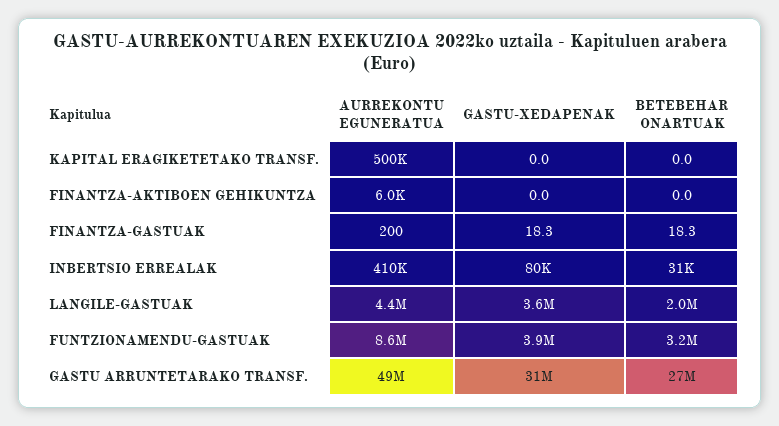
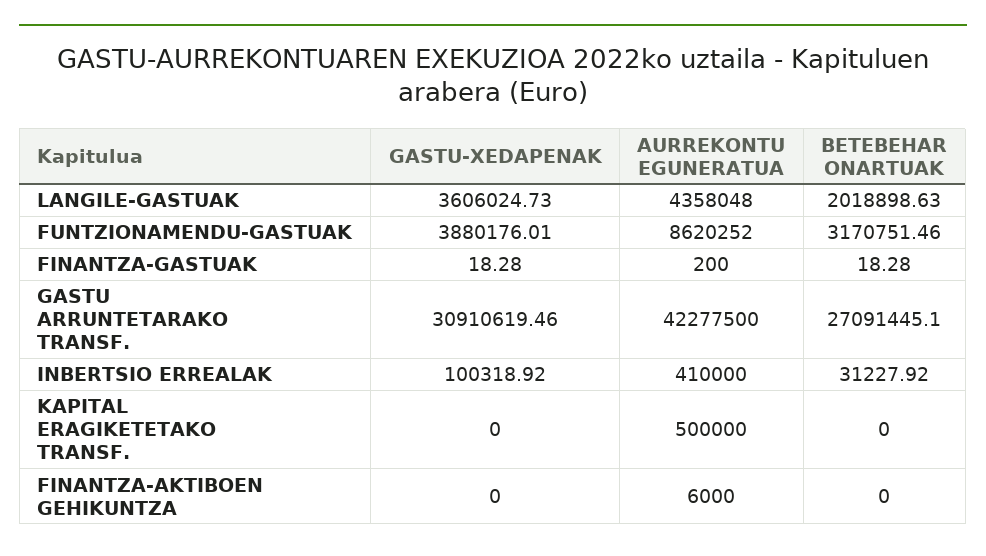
  {
    "AURREKONTU EGUNERATUA": {
      "KAPITAL ERAGIKETETAKO TRANSF.": 500000,
      "FINANTZA-AKTIBOEN GEHIKUNTZA": 6000,
      "FINANTZA-GASTUAK": 200,
      "INBERTSIO ERREALAK": 410000,
      "LANGILE-GASTUAK": 4358048,
      "FUNTZIONAMENDU-GASTUAK": 8620252,
-     "GASTU ARRUNTETARAKO TRANSF.": 49000000
+     "GASTU ARRUNTETARAKO TRANSF.": 42277500
    },
    "GASTU-XEDAPENAK": {
      "KAPITAL ERAGIKETETAKO TRANSF.": 0,
      "FINANTZA-AKTIBOEN GEHIKUNTZA": 0,
      "FINANTZA-GASTUAK": 18.28,
-     "INBERTSIO ERREALAK": 80000,
+     "INBERTSIO ERREALAK": 100318.92,
      "LANGILE-GASTUAK": 3606024.73,
      "FUNTZIONAMENDU-GASTUAK": 3880176.01,
      "GASTU ARRUNTETARAKO TRANSF.": 30910619.46
    },
    "BETEBEHAR ONARTUAK": {
      "KAPITAL ERAGIKETETAKO TRANSF.": 0,
      "FINANTZA-AKTIBOEN GEHIKUNTZA": 0,
      "FINANTZA-GASTUAK": 18.28,
      "INBERTSIO ERREALAK": 31227.92,
      "LANGILE-GASTUAK": 2018898.63,
      "FUNTZIONAMENDU-GASTUAK": 3170751.46,
      "GASTU ARRUNTETARAKO TRANSF.": 27091445.1
    }
  }

